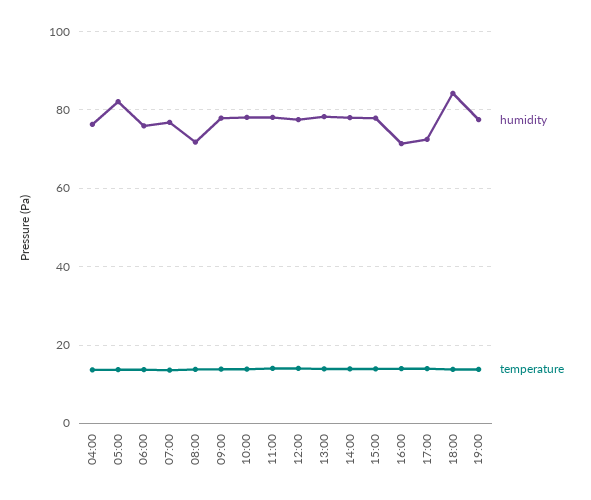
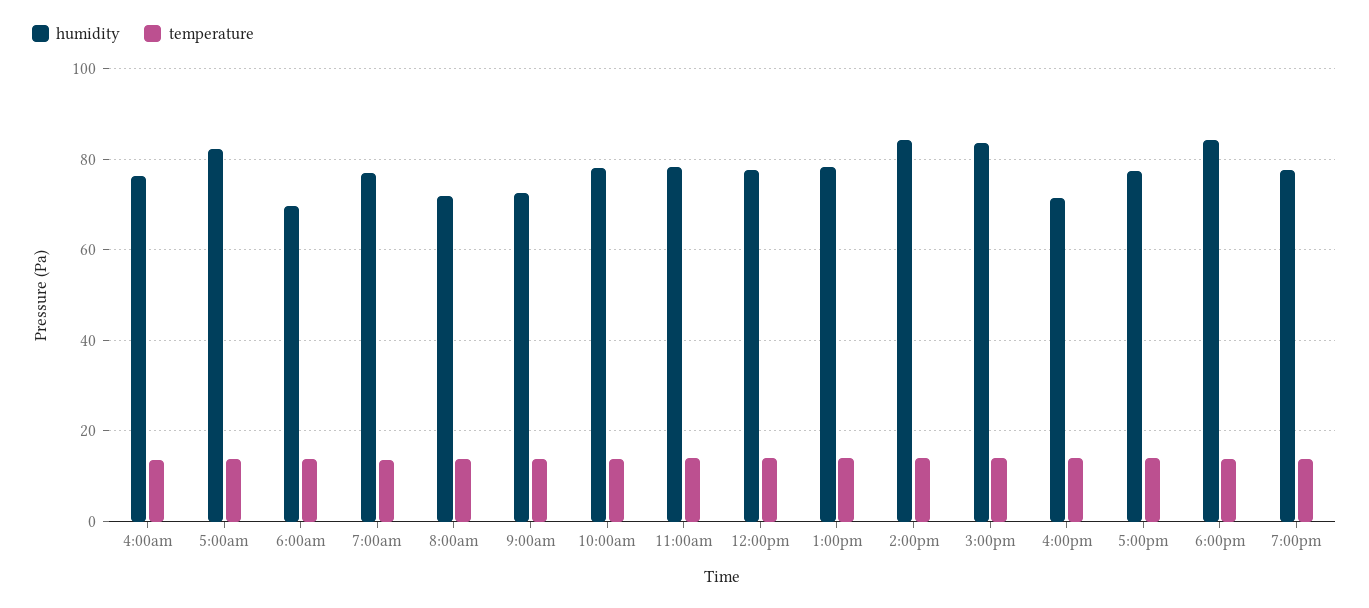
  {
    "humidity": {
      "04:00": 76,
      "05:00": 82,
-     "06:00": 76,
+     "06:00": 70,
      "07:00": 76,
      "08:00": 72,
-     "09:00": 78,
+     "09:00": 72,
      "10:00": 78,
      "11:00": 78,
      "12:00": 78,
      "13:00": 78,
-     "14:00": 78,
+     "14:00": 84,
-     "15:00": 78,
+     "15:00": 84,
      "16:00": 72,
-     "17:00": 72,
+     "17:00": 78,
      "18:00": 84,
      "19:00": 78
    },
    "temperature": {
      "04:00": 14,
      "05:00": 14,
      "06:00": 14,
      "07:00": 14,
      "08:00": 14,
      "09:00": 14,
      "10:00": 14,
      "11:00": 14,
      "12:00": 14,
      "13:00": 14,
      "14:00": 14,
      "15:00": 14,
      "16:00": 14,
      "17:00": 14,
      "18:00": 14,
      "19:00": 14
    }
  }

